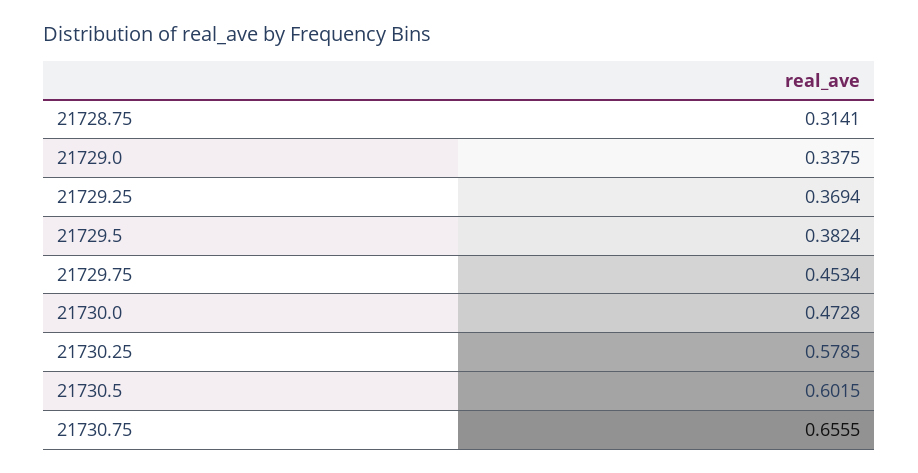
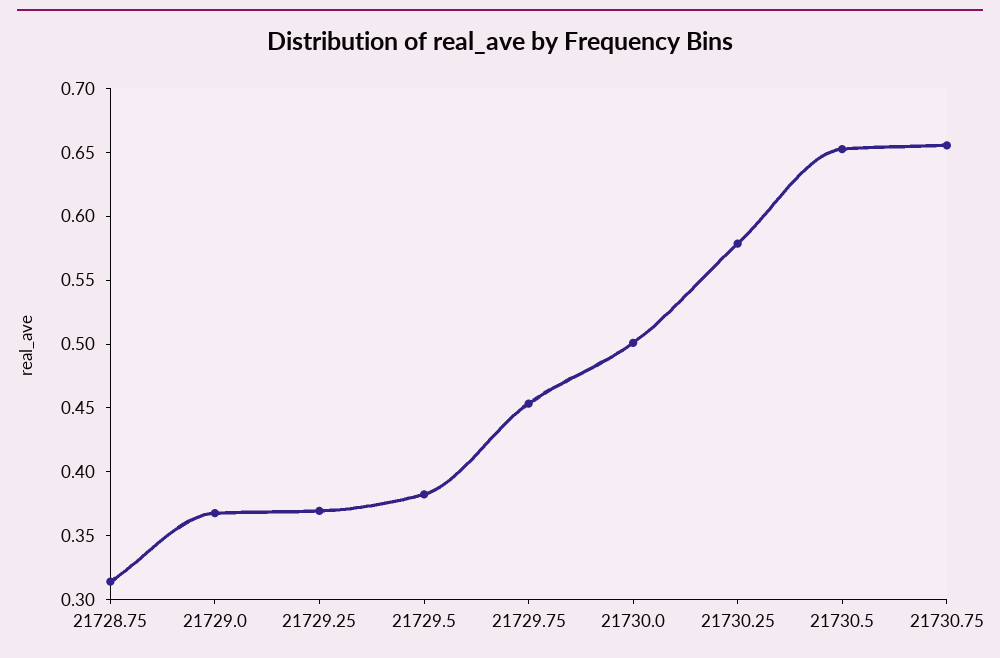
  {
    "21728.75": 0.3141,
-   "21729.0": 0.3375,
+   "21729.0": 0.37,
    "21729.25": 0.3694,
    "21729.5": 0.3824,
    "21729.75": 0.4534,
-   "21730.0": 0.4728,
+   "21730.0": 0.5,
    "21730.25": 0.5785,
-   "21730.5": 0.6015,
+   "21730.5": 0.65,
    "21730.75": 0.6555
  }

